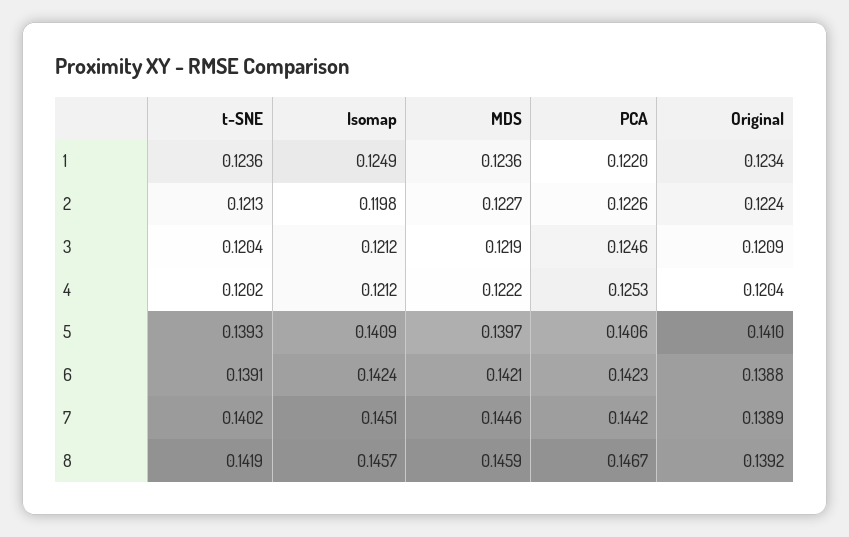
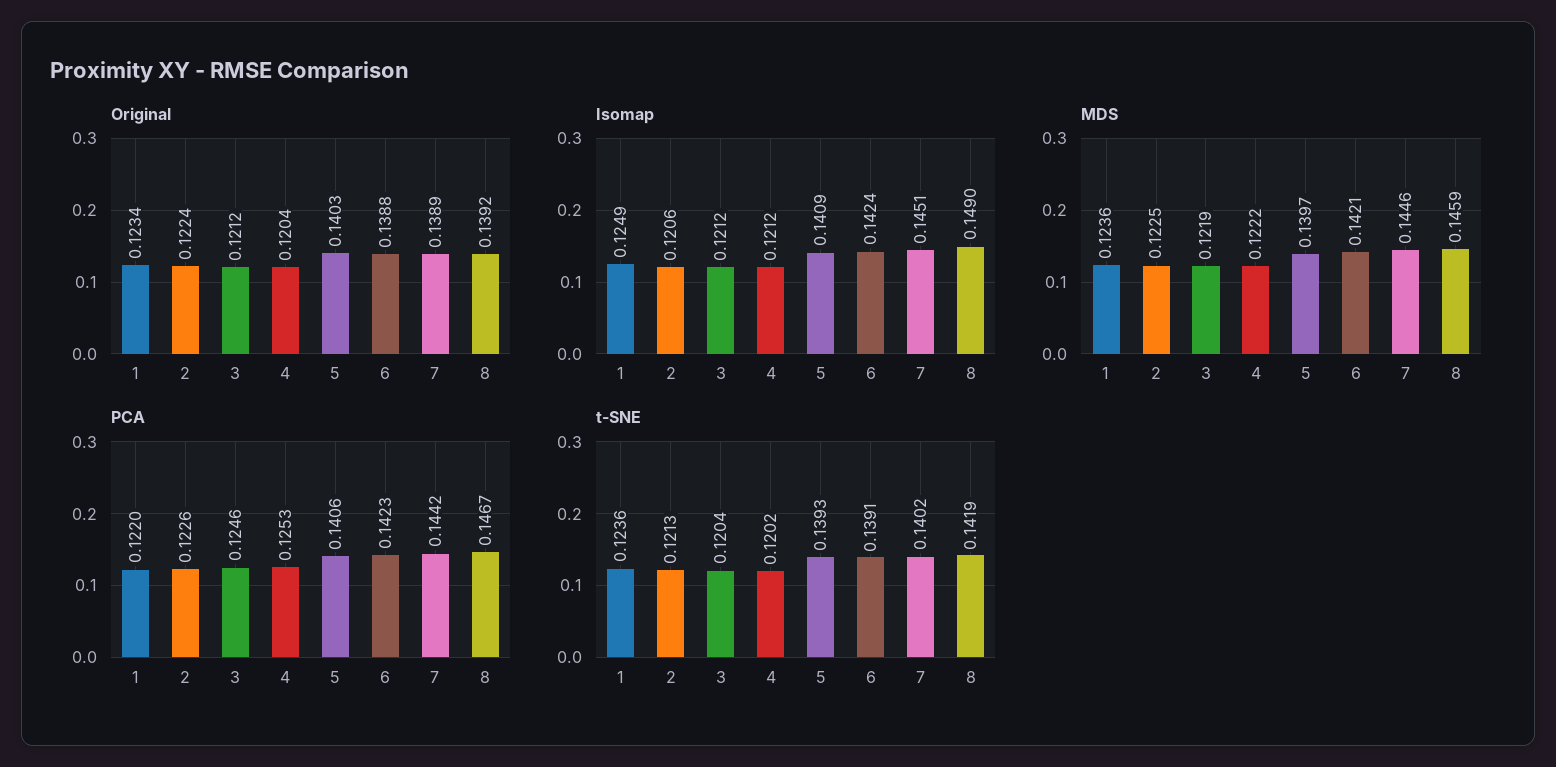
  {
    "t-SNE": {
      "1": 0.1236,
      "2": 0.1213,
      "3": 0.1204,
      "4": 0.1202,
      "5": 0.1393,
      "6": 0.1391,
      "7": 0.1402,
      "8": 0.1419
    },
    "Isomap": {
      "1": 0.1249,
-     "2": 0.1198,
+     "2": 0.1206,
      "3": 0.1212,
      "4": 0.1212,
      "5": 0.1409,
      "6": 0.1424,
      "7": 0.1451,
-     "8": 0.1457
+     "8": 0.149
    },
    "MDS": {
      "1": 0.1236,
-     "2": 0.1227,
+     "2": 0.1225,
      "3": 0.1219,
      "4": 0.1222,
      "5": 0.1397,
      "6": 0.1421,
      "7": 0.1446,
      "8": 0.1459
    },
    "PCA": {
      "1": 0.122,
      "2": 0.1226,
      "3": 0.1246,
      "4": 0.1253,
      "5": 0.1406,
      "6": 0.1423,
      "7": 0.1442,
      "8": 0.1467
    },
    "Original": {
      "1": 0.1234,
      "2": 0.1224,
-     "3": 0.1209,
+     "3": 0.1212,
      "4": 0.1204,
-     "5": 0.141,
+     "5": 0.1403,
      "6": 0.1388,
      "7": 0.1389,
      "8": 0.1392
    }
  }

